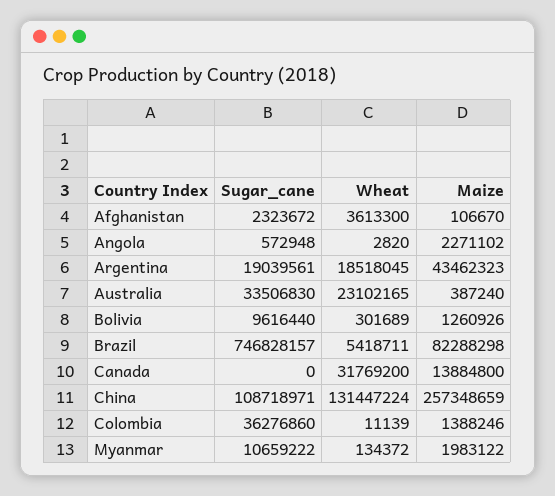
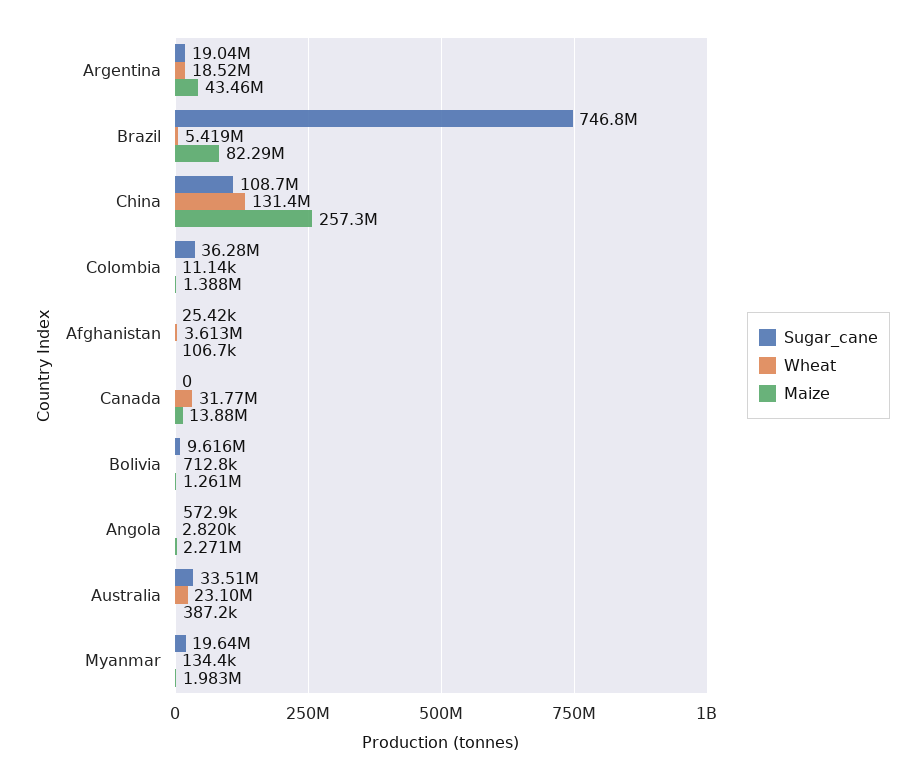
  {
    "Sugar_cane": {
-     "Afghanistan": 2323672,
+     "Afghanistan": 25420,
      "Angola": 572948,
      "Argentina": 19039561,
      "Australia": 33506830,
      "Bolivia": 9616440,
      "Brazil": 746828157,
      "Canada": 0,
      "China": 108718971,
      "Colombia": 36276860,
-     "Myanmar": 10659222
+     "Myanmar": 19640000
    },
    "Wheat": {
      "Afghanistan": 3613300,
      "Angola": 2820,
      "Argentina": 18518045,
      "Australia": 23102165,
-     "Bolivia": 301689,
+     "Bolivia": 712800,
      "Brazil": 5418711,
      "Canada": 31769200,
      "China": 131447224,
      "Colombia": 11139,
      "Myanmar": 134372
    },
    "Maize": {
      "Afghanistan": 106670,
      "Angola": 2271102,
      "Argentina": 43462323,
      "Australia": 387240,
      "Bolivia": 1260926,
      "Brazil": 82288298,
      "Canada": 13884800,
      "China": 257348659,
      "Colombia": 1388246,
      "Myanmar": 1983122
    }
  }

